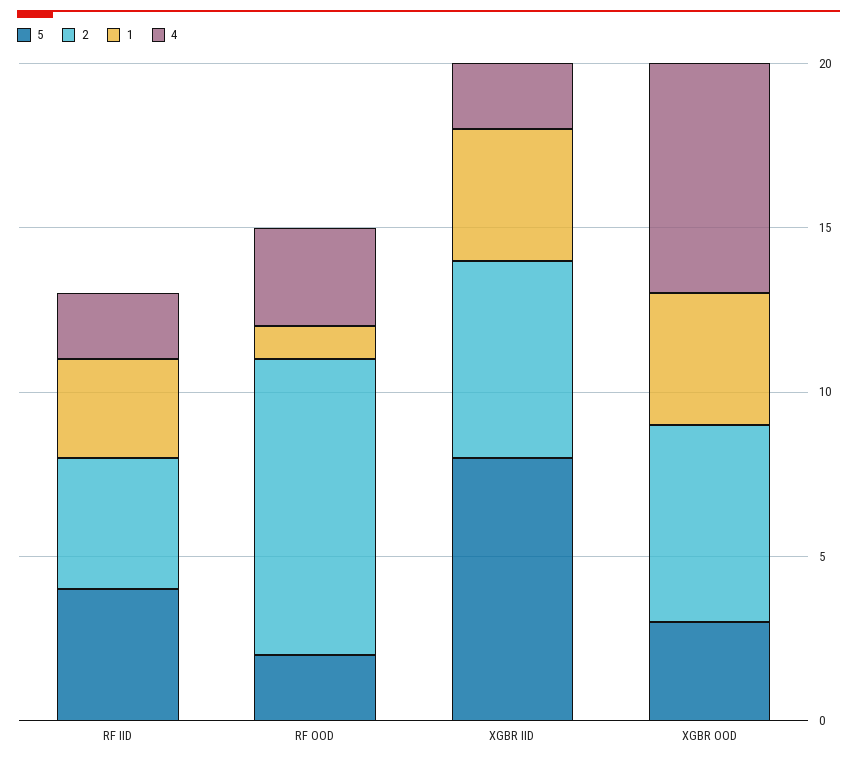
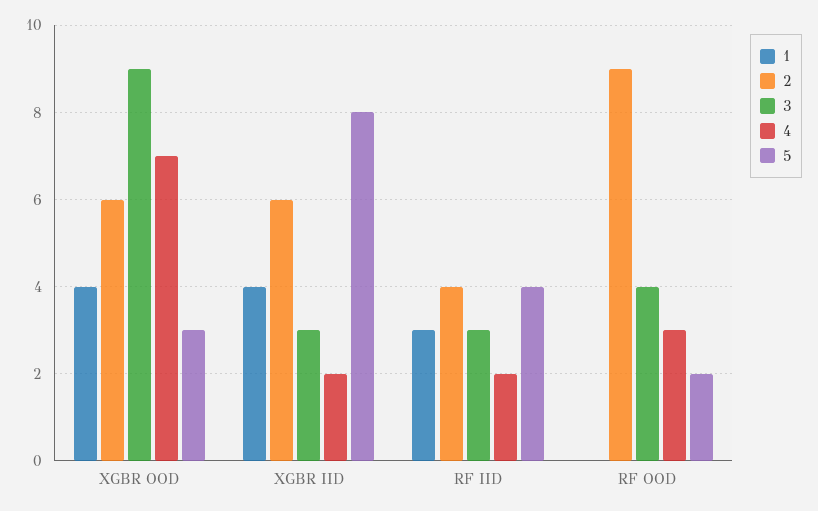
  {
    "5": {
      "RF IID": 4,
      "RF OOD": 2,
      "XGBR IID": 8,
      "XGBR OOD": 3
    },
    "2": {
      "RF IID": 4,
      "RF OOD": 9,
      "XGBR IID": 6,
      "XGBR OOD": 6
    },
    "1": {
      "RF IID": 3,
-     "RF OOD": 1,
+     "RF OOD": 0,
      "XGBR IID": 4,
      "XGBR OOD": 4
    },
    "4": {
      "RF IID": 2,
      "RF OOD": 3,
      "XGBR IID": 2,
      "XGBR OOD": 7
-   }
+   },
+   "3": {
+     "XGBR OOD": 9,
+     "XGBR IID": 3,
+     "RF IID": 3,
+     "RF OOD": 4
+   }
  }

